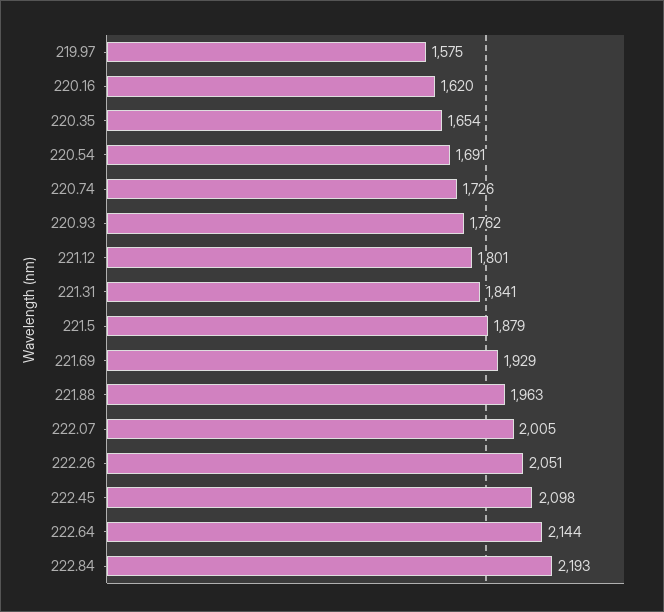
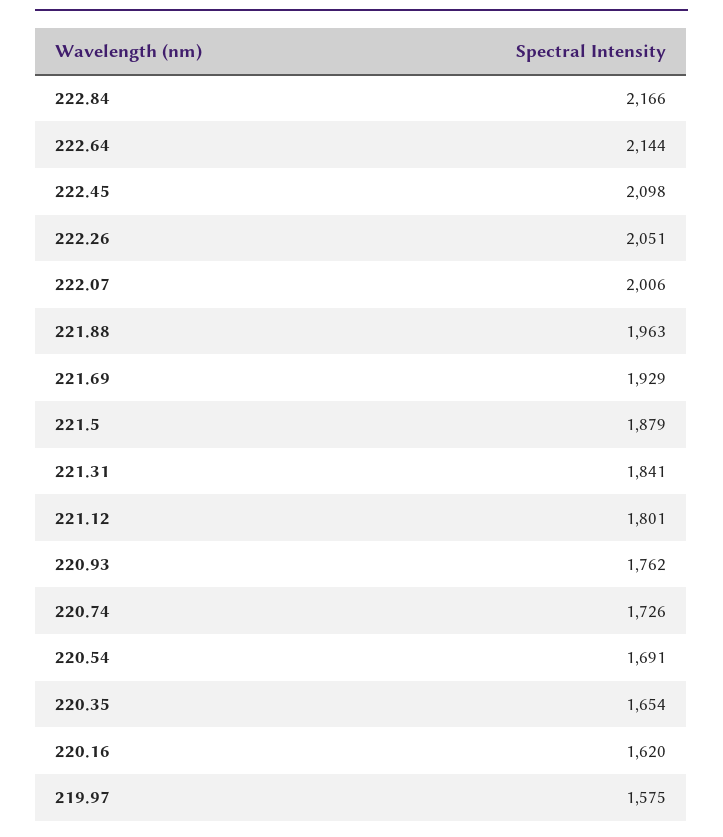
  {
    "219.97": 1575,
    "220.16": 1620,
    "220.35": 1654,
    "220.54": 1691,
    "220.74": 1726,
    "220.93": 1762,
    "221.12": 1801,
    "221.31": 1841,
    "221.5": 1879,
    "221.69": 1929,
    "221.88": 1963,
-   "222.07": 2005,
+   "222.07": 2006,
    "222.26": 2051,
    "222.45": 2098,
    "222.64": 2144,
-   "222.84": 2193
+   "222.84": 2166
  }

